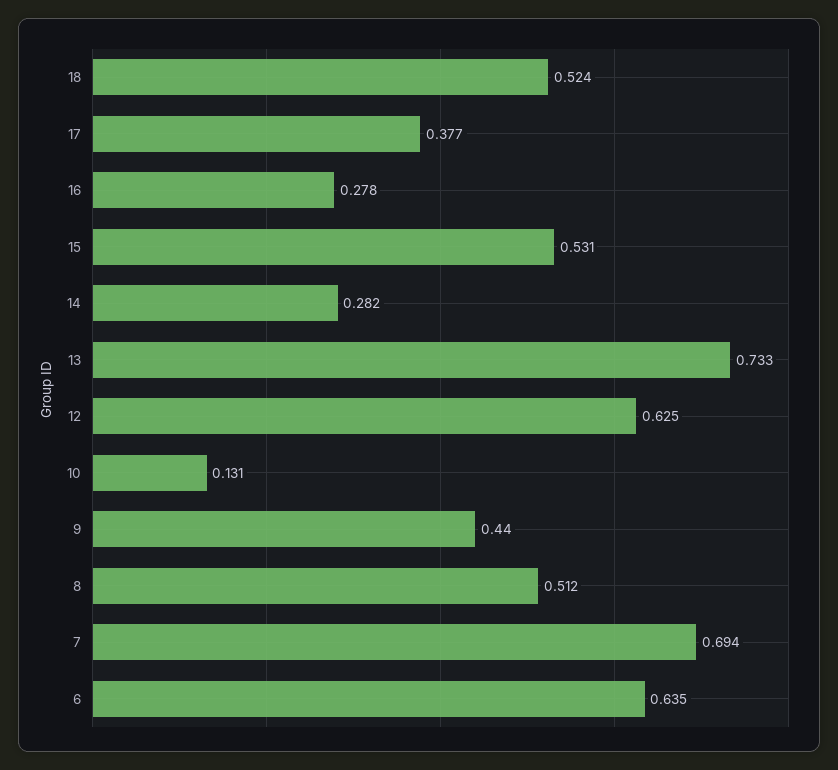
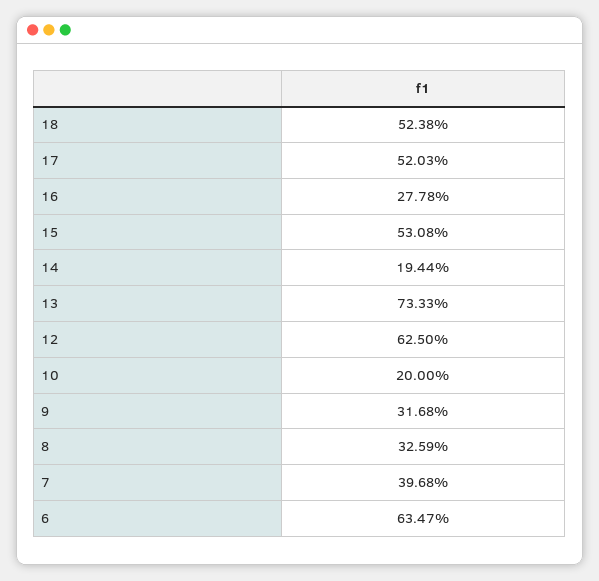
  {
    "18": 0.5238,
-   "17": 0.377,
+   "17": 0.5203,
    "16": 0.2778,
    "15": 0.5308,
-   "14": 0.282,
+   "14": 0.1944,
    "13": 0.7333,
    "12": 0.625,
-   "10": 0.131,
+   "10": 0.2,
-   "9": 0.44,
+   "9": 0.3168,
-   "8": 0.512,
+   "8": 0.3259,
-   "7": 0.694,
+   "7": 0.3968,
    "6": 0.6347
  }

